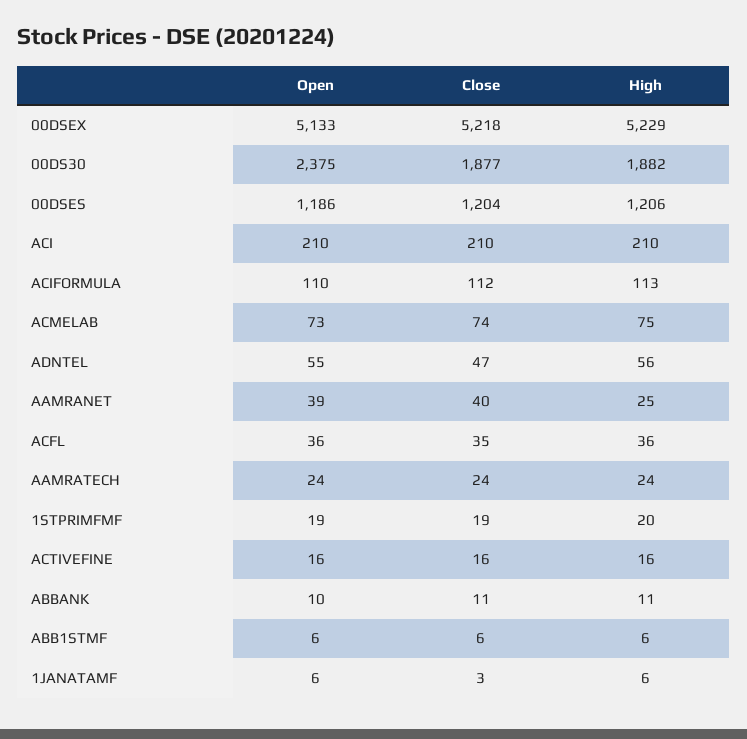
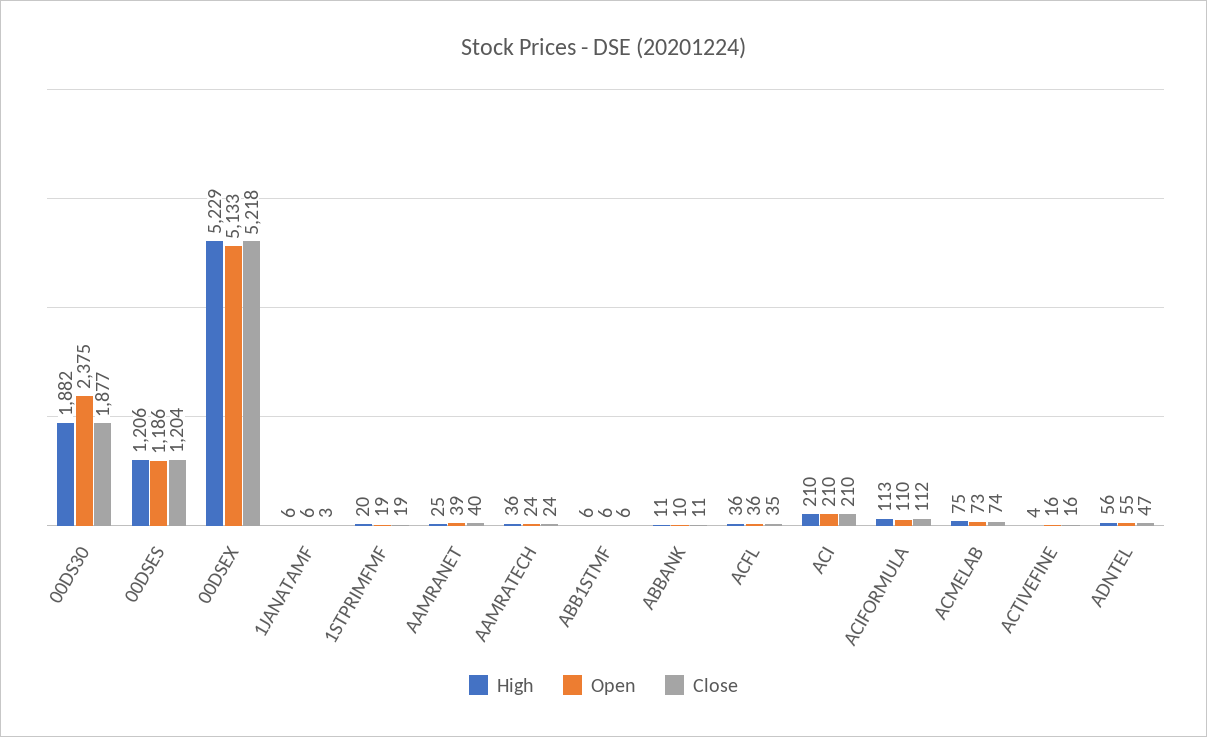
  {
    "Open": {
      "00DSEX": 5133,
      "00DS30": 2375,
      "00DSES": 1186,
      "ACI": 210,
      "ACIFORMULA": 110,
      "ACMELAB": 73,
      "ADNTEL": 55,
      "AAMRANET": 39,
      "ACFL": 36,
      "AAMRATECH": 24,
      "1STPRIMFMF": 19,
      "ACTIVEFINE": 16,
      "ABBANK": 10,
      "ABB1STMF": 6,
      "1JANATAMF": 6
    },
    "Close": {
      "00DSEX": 5218,
      "00DS30": 1877,
      "00DSES": 1204,
      "ACI": 210,
      "ACIFORMULA": 112,
      "ACMELAB": 74,
      "ADNTEL": 47,
      "AAMRANET": 40,
      "ACFL": 35,
      "AAMRATECH": 24,
      "1STPRIMFMF": 19,
      "ACTIVEFINE": 16,
      "ABBANK": 11,
      "ABB1STMF": 6,
      "1JANATAMF": 3
    },
    "High": {
      "00DSEX": 5229,
      "00DS30": 1882,
      "00DSES": 1206,
      "ACI": 210,
      "ACIFORMULA": 113,
      "ACMELAB": 75,
      "ADNTEL": 56,
      "AAMRANET": 25,
      "ACFL": 36,
-     "AAMRATECH": 24,
+     "AAMRATECH": 36,
      "1STPRIMFMF": 20,
-     "ACTIVEFINE": 16,
+     "ACTIVEFINE": 4,
      "ABBANK": 11,
      "ABB1STMF": 6,
      "1JANATAMF": 6
    }
  }

